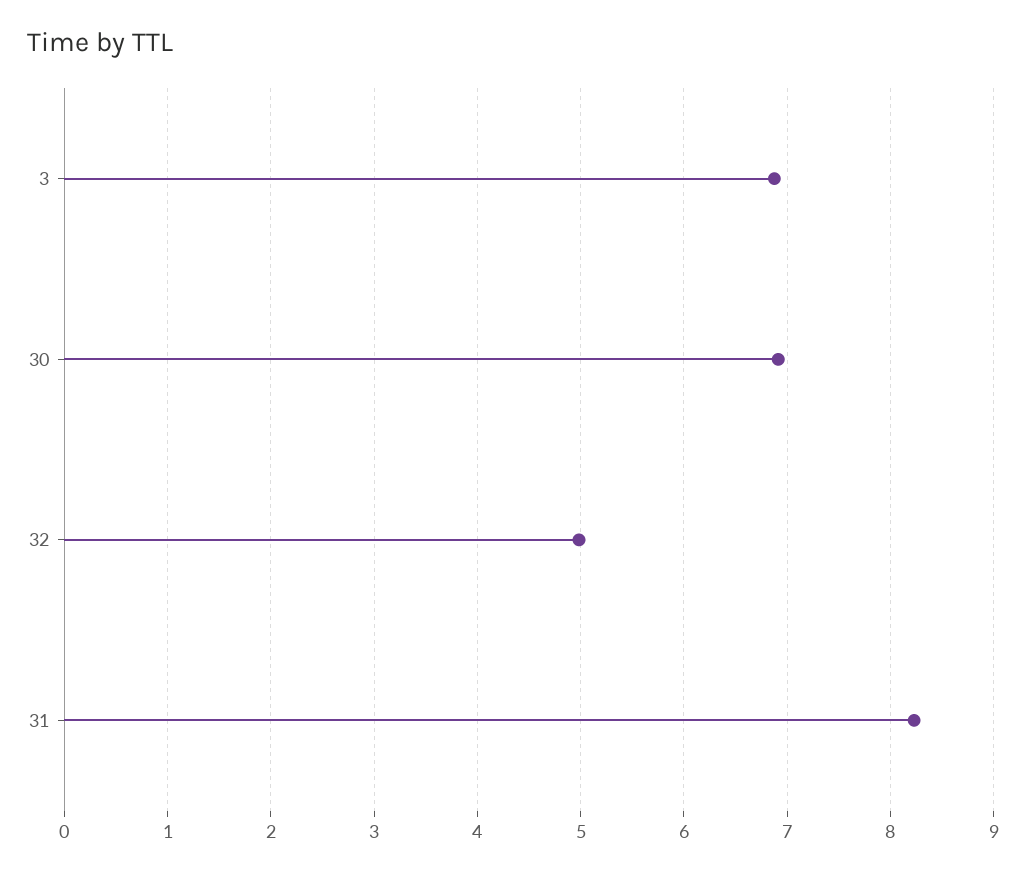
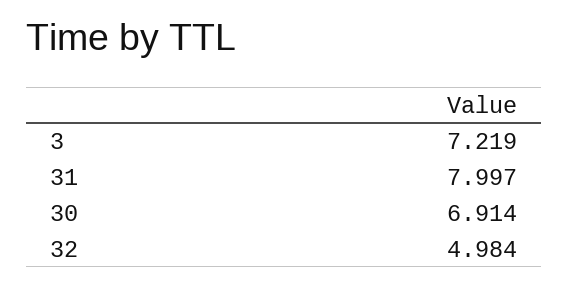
  {
-   "3": 6.9,
+   "3": 7.219,
    "30": 6.914,
    "32": 4.984,
-   "31": 8.2
+   "31": 7.997
  }

